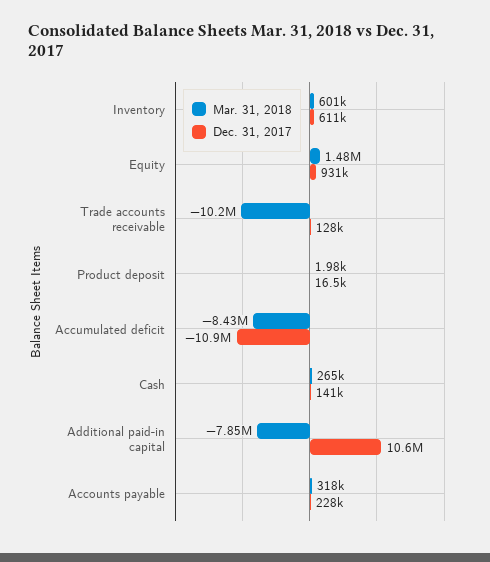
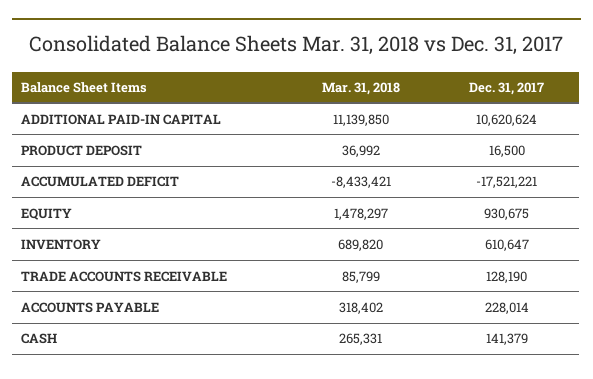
  {
    "Mar. 31, 2018": {
-     "Inventory": 601000,
+     "Inventory": 689820,
      "Equity": 1478297,
-     "Trade accounts receivable": -10200000,
+     "Trade accounts receivable": 85799,
-     "Product deposit": 1980,
+     "Product deposit": 36992,
      "Accumulated deficit": -8433421,
      "Cash": 265331,
-     "Additional paid-in capital": -7850000,
+     "Additional paid-in capital": 11139850,
      "Accounts payable": 318402
    },
    "Dec. 31, 2017": {
      "Inventory": 610647,
      "Equity": 930675,
      "Trade accounts receivable": 128190,
      "Product deposit": 16500,
-     "Accumulated deficit": -10900000,
+     "Accumulated deficit": -17521221,
      "Cash": 141379,
      "Additional paid-in capital": 10620624,
      "Accounts payable": 228014
    }
  }

